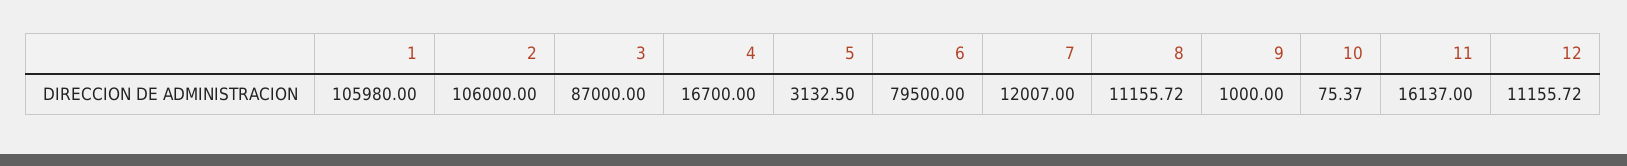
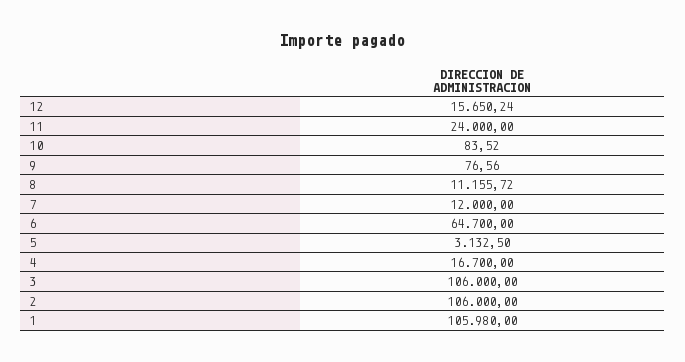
  {
    "1": 105980,
    "2": 106000,
-   "3": 87000,
+   "3": 106000,
    "4": 16700,
    "5": 3132.5,
-   "6": 79500,
+   "6": 64700,
-   "7": 12007,
+   "7": 12000,
    "8": 11155.72,
-   "9": 1000,
+   "9": 76.56,
-   "10": 75.37,
+   "10": 83.52,
-   "11": 16137,
+   "11": 24000,
-   "12": 11155.72
+   "12": 15650.24
  }

